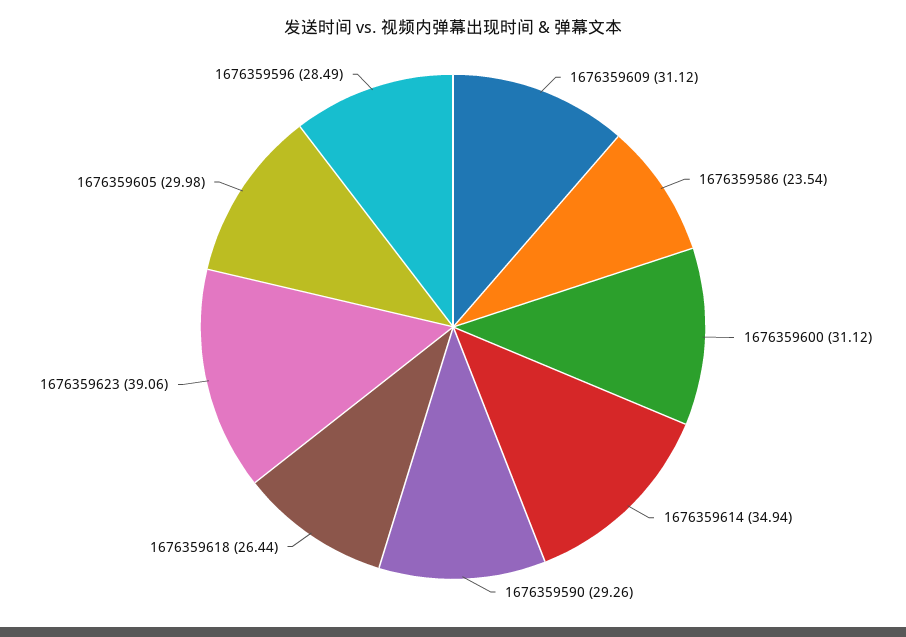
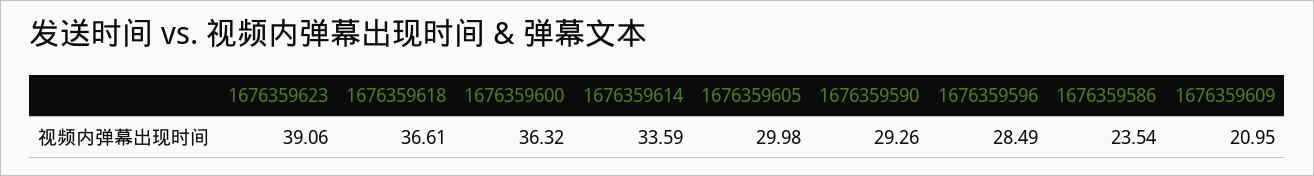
  {
-   "1676359609": 31.12,
+   "1676359609": 20.95,
    "1676359586": 23.54,
-   "1676359600": 31.12,
+   "1676359600": 36.32,
-   "1676359614": 34.94,
+   "1676359614": 33.59,
    "1676359590": 29.26,
-   "1676359618": 26.44,
+   "1676359618": 36.61,
    "1676359623": 39.06,
    "1676359605": 29.98,
    "1676359596": 28.49
  }

